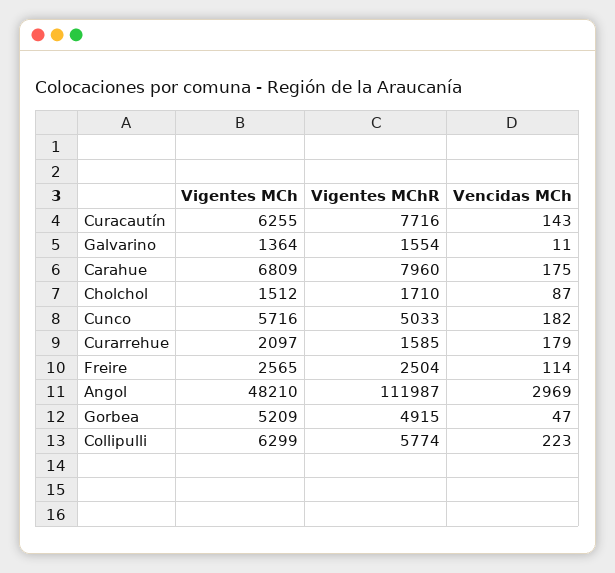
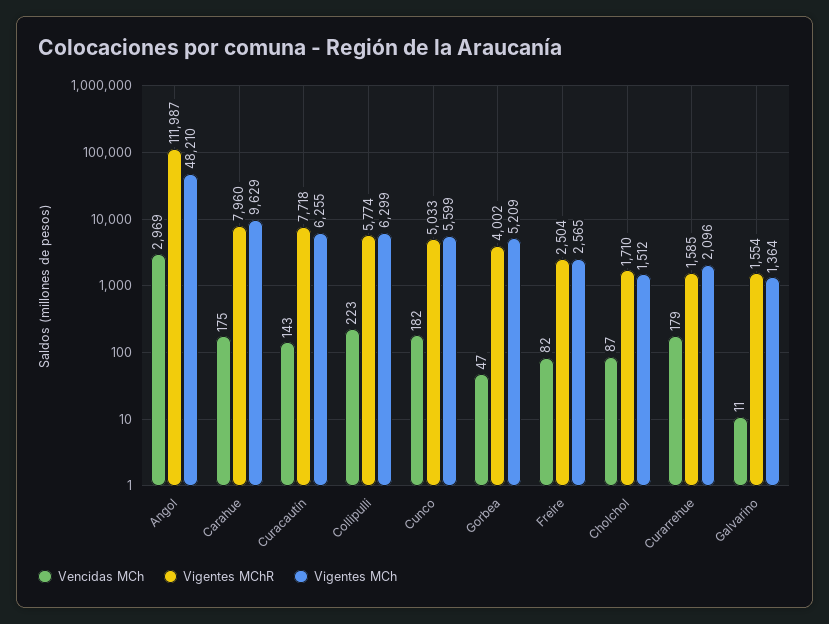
  {
    "Vigentes MCh": {
      "Curacautín": 6255,
      "Galvarino": 1364,
-     "Carahue": 6809,
+     "Carahue": 9629,
      "Cholchol": 1512,
-     "Cunco": 5716,
+     "Cunco": 5599,
-     "Curarrehue": 2097,
+     "Curarrehue": 2096,
      "Freire": 2565,
      "Angol": 48210,
      "Gorbea": 5209,
      "Collipulli": 6299
    },
    "Vigentes MChR": {
-     "Curacautín": 7716,
+     "Curacautín": 7718,
      "Galvarino": 1554,
      "Carahue": 7960,
      "Cholchol": 1710,
      "Cunco": 5033,
      "Curarrehue": 1585,
      "Freire": 2504,
      "Angol": 111987,
-     "Gorbea": 4915,
+     "Gorbea": 4002,
      "Collipulli": 5774
    },
    "Vencidas MCh": {
      "Curacautín": 143,
      "Galvarino": 11,
      "Carahue": 175,
      "Cholchol": 87,
      "Cunco": 182,
      "Curarrehue": 179,
-     "Freire": 114,
+     "Freire": 82,
      "Angol": 2969,
      "Gorbea": 47,
      "Collipulli": 223
    }
  }

